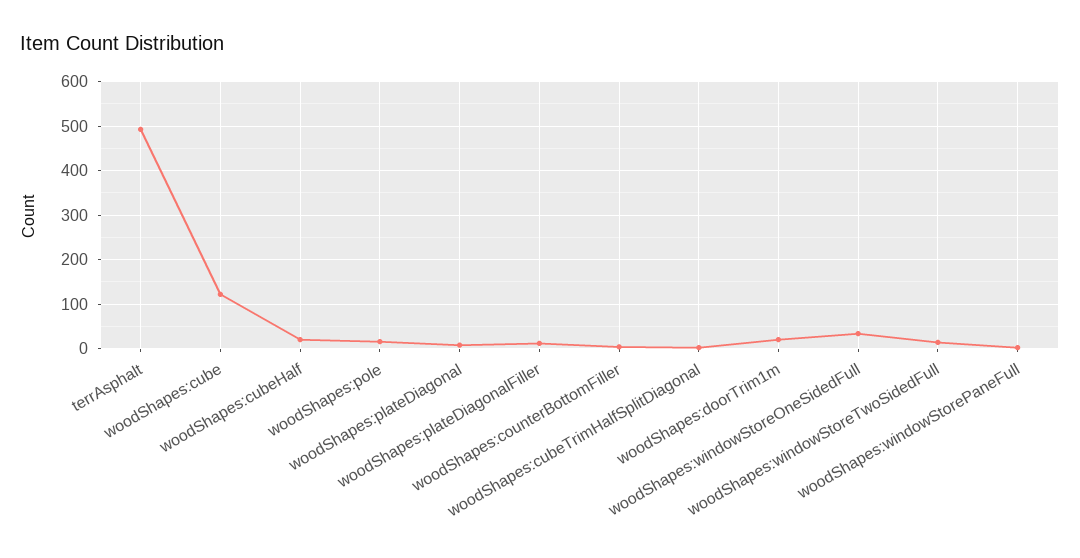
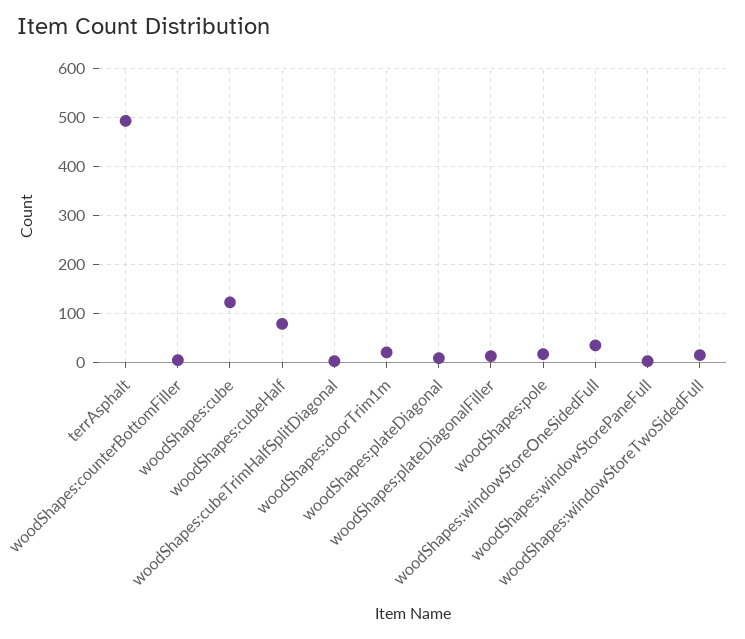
  {
    "terrAsphalt": 500,
    "woodShapes:cube": 120,
-   "woodShapes:cubeHalf": 20,
+   "woodShapes:cubeHalf": 80,
    "woodShapes:pole": 20,
    "woodShapes:plateDiagonal": 0,
    "woodShapes:plateDiagonalFiller": 20,
    "woodShapes:counterBottomFiller": 0,
    "woodShapes:cubeTrimHalfSplitDiagonal": 0,
    "woodShapes:doorTrim1m": 20,
    "woodShapes:windowStoreOneSidedFull": 40,
    "woodShapes:windowStoreTwoSidedFull": 20,
    "woodShapes:windowStorePaneFull": 0
  }

